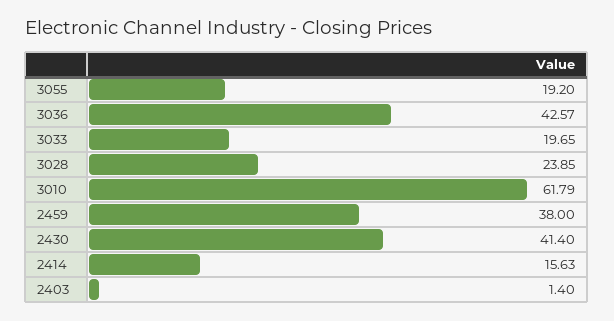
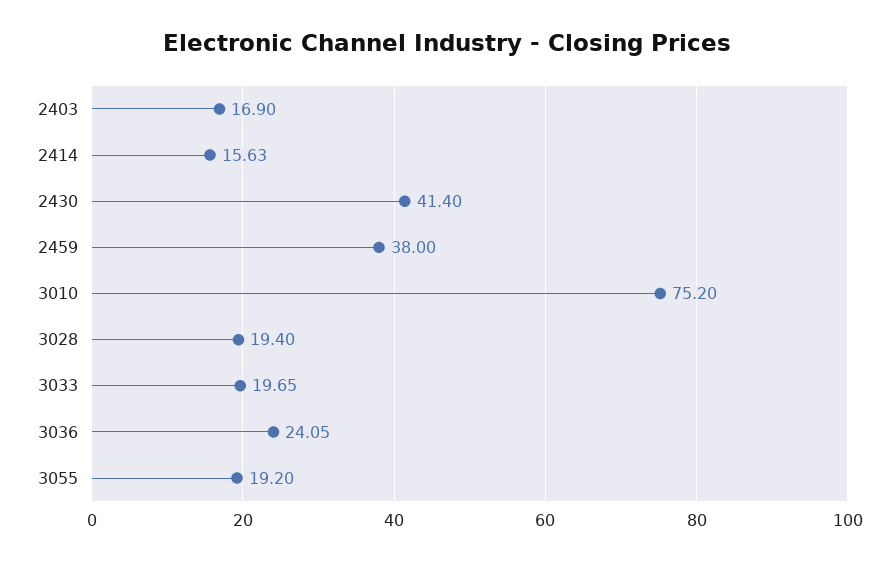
  {
    "3055": 19.2,
-   "3036": 42.57,
+   "3036": 24.05,
    "3033": 19.65,
-   "3028": 23.85,
+   "3028": 19.4,
-   "3010": 61.79,
+   "3010": 75.2,
    "2459": 38,
    "2430": 41.4,
    "2414": 15.63,
-   "2403": 1.4
+   "2403": 16.9
  }

